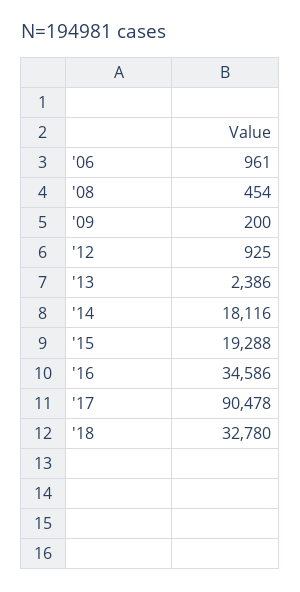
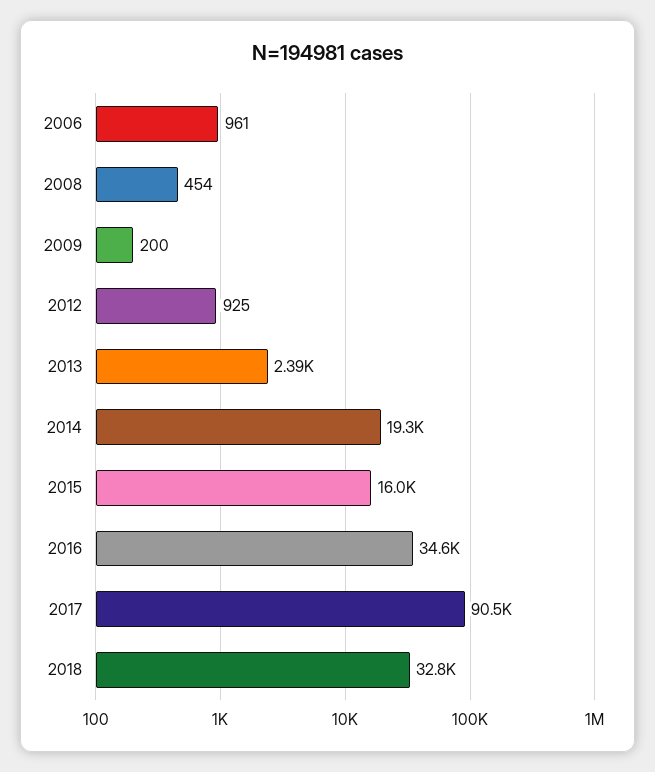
  {
    "'06": 961,
    "'08": 454,
    "'09": 200,
    "'12": 925,
    "'13": 2386,
-   "'14": 18116,
+   "'14": 19300,
-   "'15": 19288,
+   "'15": 16000,
    "'16": 34586,
    "'17": 90478,
    "'18": 32780
  }

